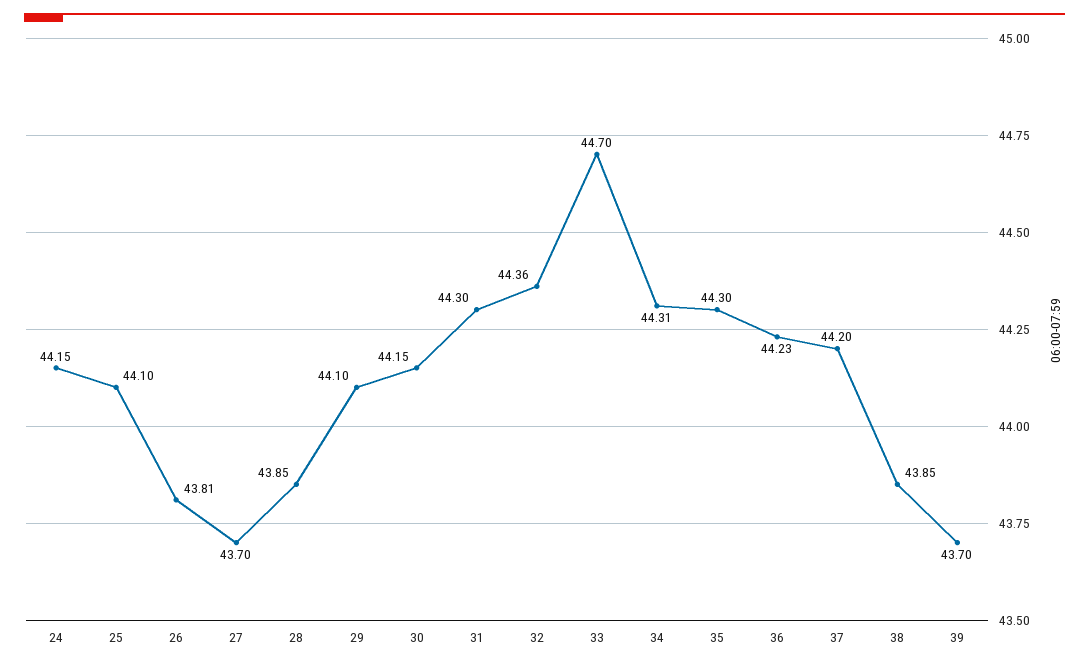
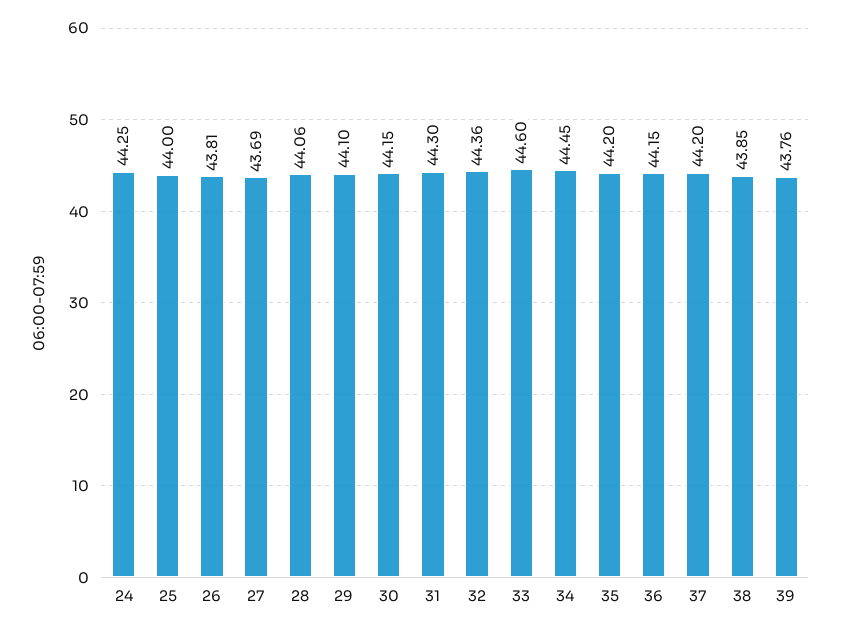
  {
-   "24": 44.15,
+   "24": 44.25,
-   "25": 44.1,
+   "25": 44,
    "26": 43.81,
-   "27": 43.7,
+   "27": 43.69,
-   "28": 43.85,
+   "28": 44.06,
    "29": 44.1,
    "30": 44.15,
    "31": 44.3,
    "32": 44.36,
-   "33": 44.7,
+   "33": 44.6,
-   "34": 44.31,
+   "34": 44.45,
-   "35": 44.3,
+   "35": 44.2,
-   "36": 44.23,
+   "36": 44.15,
    "37": 44.2,
    "38": 43.85,
-   "39": 43.7
+   "39": 43.76
  }

